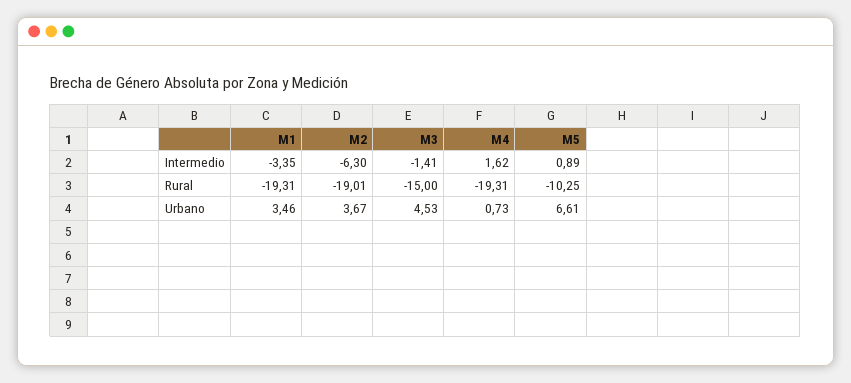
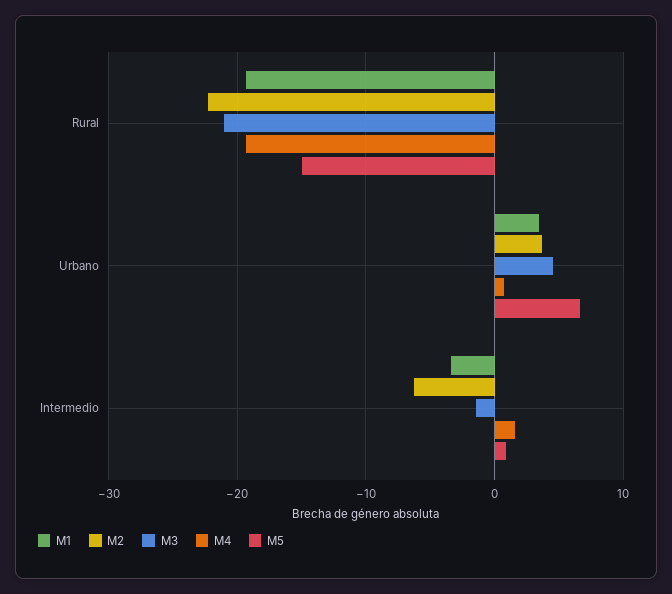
  {
    "M1": {
      "Intermedio": -3.35,
      "Rural": -19.31,
      "Urbano": 3.46
    },
    "M2": {
      "Intermedio": -6.3,
-     "Rural": -19.01,
+     "Rural": -22,
      "Urbano": 3.67
    },
    "M3": {
      "Intermedio": -1.41,
-     "Rural": -15,
+     "Rural": -21,
      "Urbano": 4.53
    },
    "M4": {
      "Intermedio": 1.62,
      "Rural": -19.31,
      "Urbano": 0.73
    },
    "M5": {
      "Intermedio": 0.89,
-     "Rural": -10.25,
+     "Rural": -15,
      "Urbano": 6.61
    }
  }

